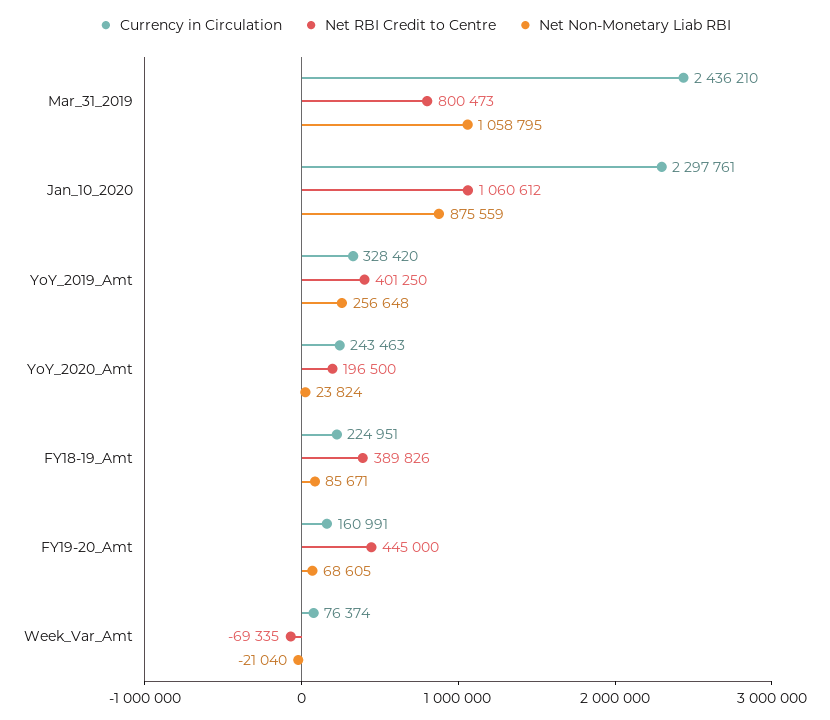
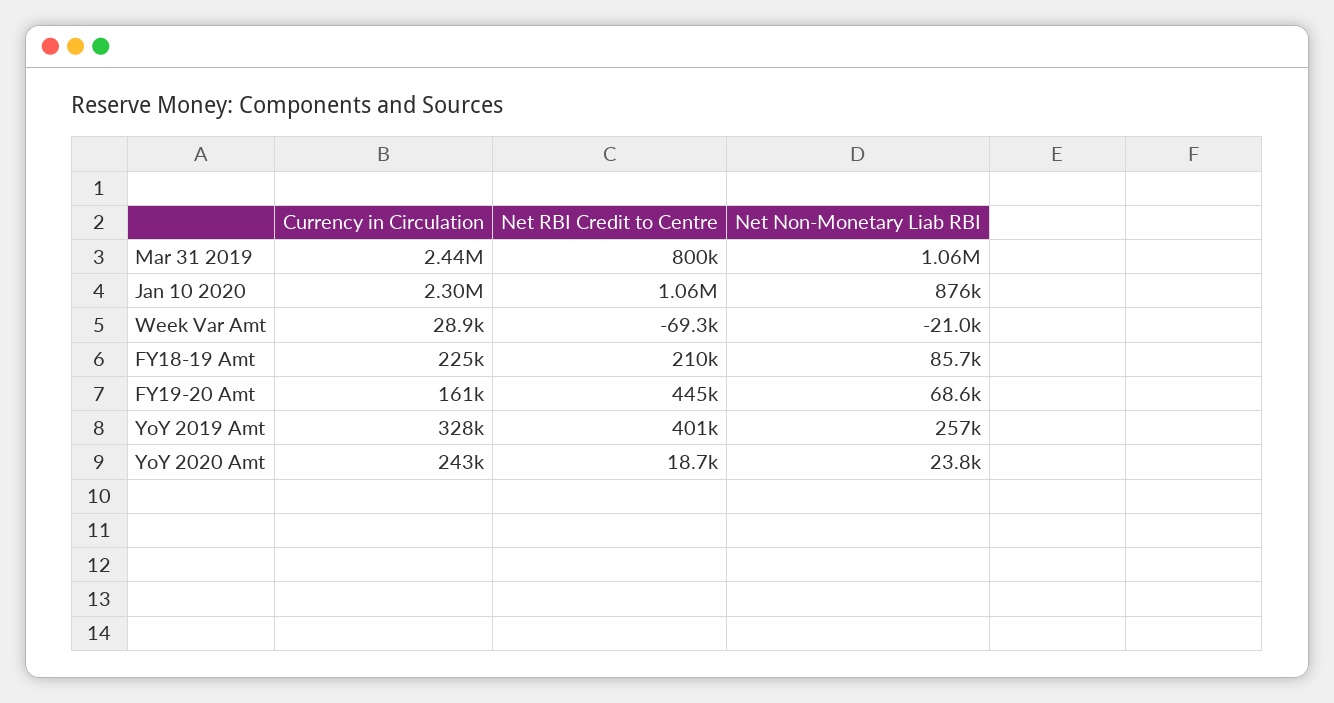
  {
    "Currency in Circulation": {
      "Mar_31_2019": 2436210,
      "Jan_10_2020": 2297761,
      "YoY_2019_Amt": 328420,
      "YoY_2020_Amt": 243463,
      "FY18-19_Amt": 224951,
      "FY19-20_Amt": 160991,
-     "Week_Var_Amt": 76374
+     "Week_Var_Amt": 28900
    },
    "Net RBI Credit to Centre": {
      "Mar_31_2019": 800473,
      "Jan_10_2020": 1060612,
      "YoY_2019_Amt": 401250,
-     "YoY_2020_Amt": 196500,
+     "YoY_2020_Amt": 18700,
-     "FY18-19_Amt": 389826,
+     "FY18-19_Amt": 210000,
      "FY19-20_Amt": 445000,
      "Week_Var_Amt": -69335
    },
    "Net Non-Monetary Liab RBI": {
      "Mar_31_2019": 1058795,
      "Jan_10_2020": 875559,
      "YoY_2019_Amt": 256648,
      "YoY_2020_Amt": 23824,
      "FY18-19_Amt": 85671,
      "FY19-20_Amt": 68605,
      "Week_Var_Amt": -21040
    }
  }

